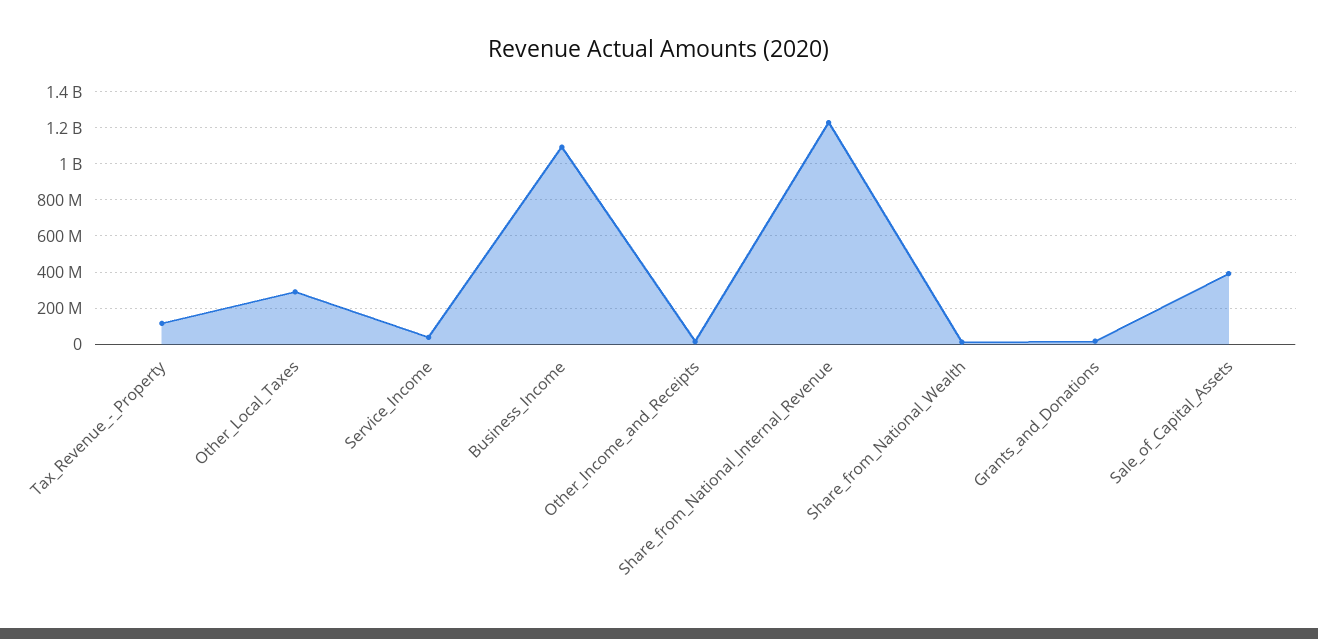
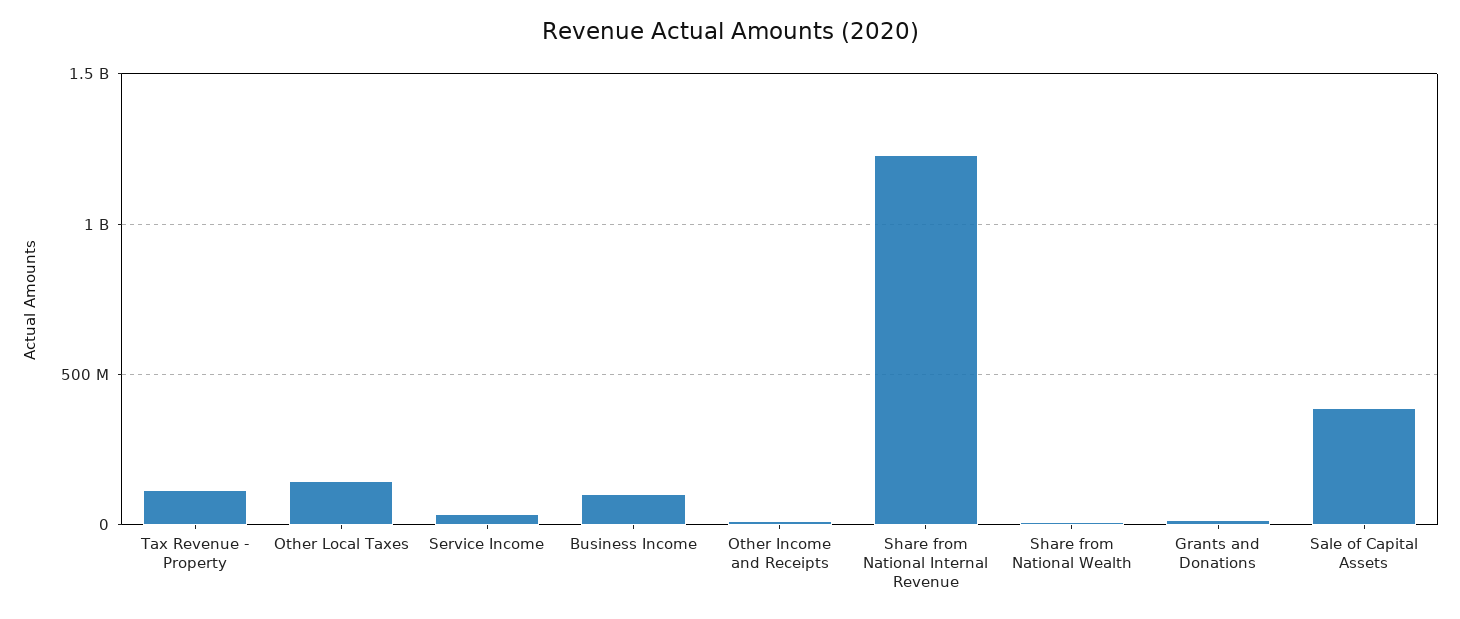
  {
    "Tax_Revenue_-_Property": 100000000,
-   "Other_Local_Taxes": 300000000,
+   "Other_Local_Taxes": 150000000,
    "Service_Income": 50000000,
-   "Business_Income": 1100000000,
+   "Business_Income": 100000000,
    "Other_Income_and_Receipts": 0,
    "Share_from_National_Internal_Revenue": 1250000000,
    "Share_from_National_Wealth": 0,
    "Grants_and_Donations": 0,
    "Sale_of_Capital_Assets": 400000000
  }

